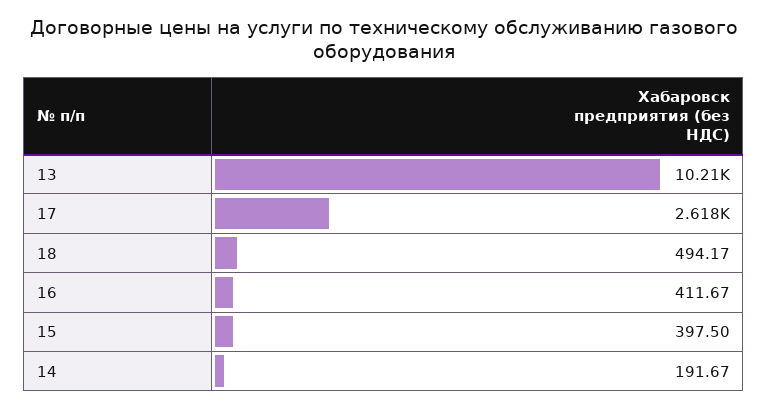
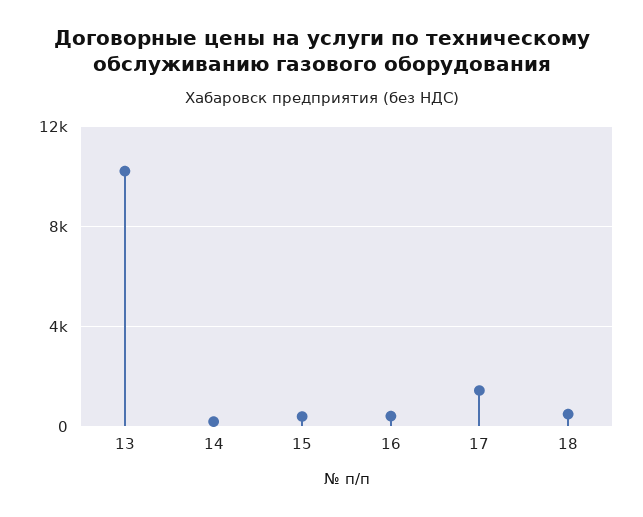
  {
    "13": 10210,
-   "17": 2618,
+   "17": 1500,
    "18": 494.17,
    "16": 411.67,
    "15": 397.5,
    "14": 191.67
  }

